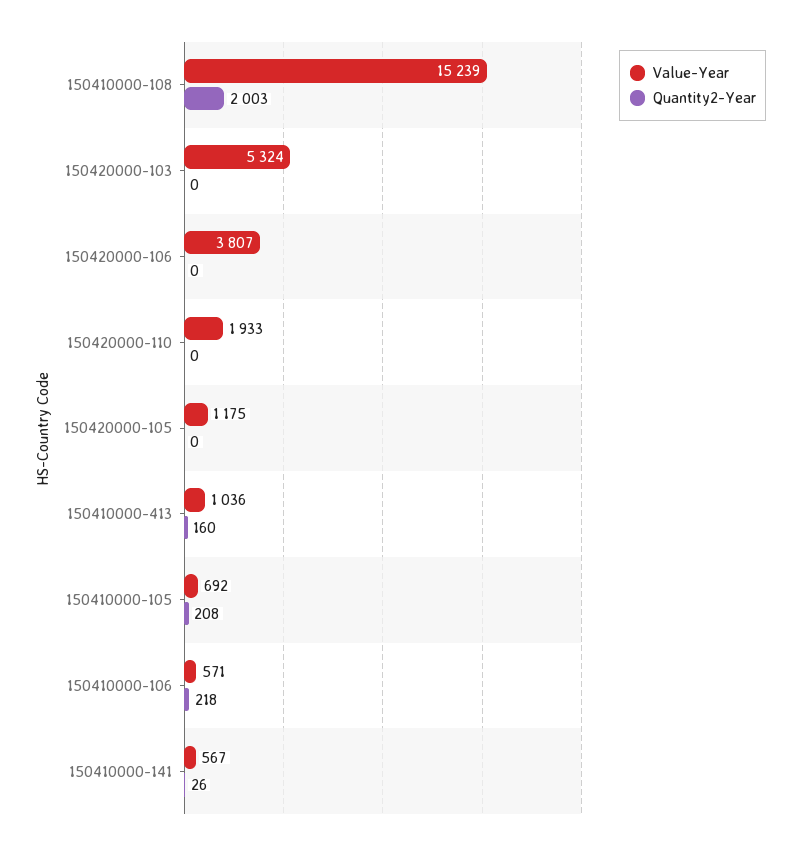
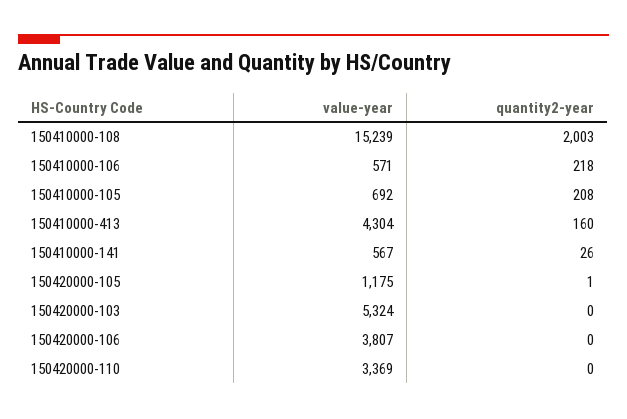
  {
    "Value-Year": {
      "150410000-108": 15239,
      "150420000-103": 5324,
      "150420000-106": 3807,
-     "150420000-110": 1933,
+     "150420000-110": 3369,
      "150420000-105": 1175,
-     "150410000-413": 1036,
+     "150410000-413": 4304,
      "150410000-105": 692,
      "150410000-106": 571,
      "150410000-141": 567
    },
    "Quantity2-Year": {
      "150410000-108": 2003,
      "150420000-103": 0,
      "150420000-106": 0,
      "150420000-110": 0,
-     "150420000-105": 0,
+     "150420000-105": 1,
      "150410000-413": 160,
      "150410000-105": 208,
      "150410000-106": 218,
      "150410000-141": 26
    }
  }

